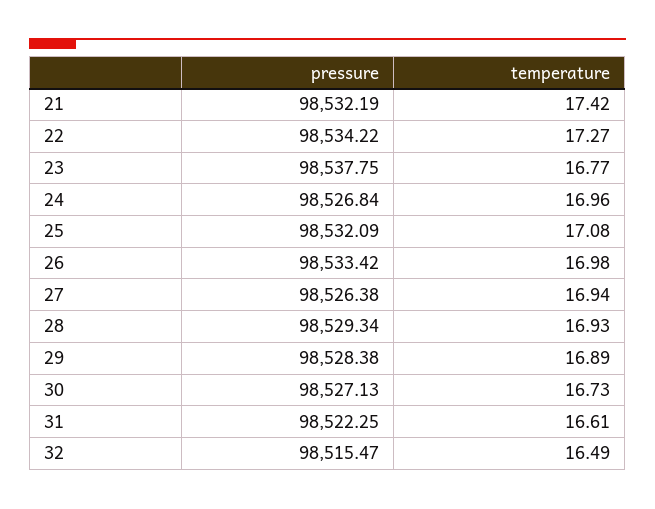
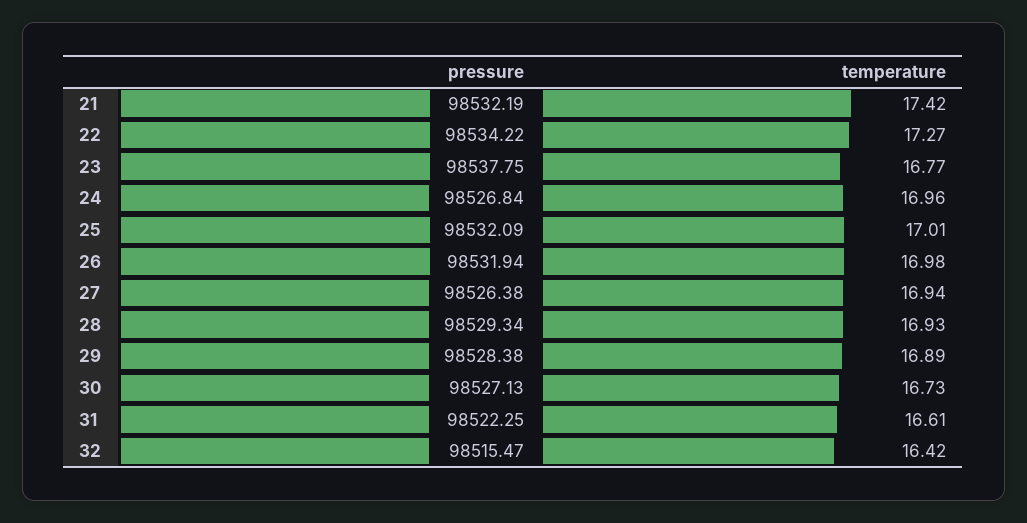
  {
    "pressure": {
      "21": 98532.19,
      "22": 98534.22,
      "23": 98537.75,
      "24": 98526.84,
      "25": 98532.09,
-     "26": 98533.42,
+     "26": 98531.94,
      "27": 98526.38,
      "28": 98529.34,
      "29": 98528.38,
      "30": 98527.13,
      "31": 98522.25,
      "32": 98515.47
    },
    "temperature": {
      "21": 17.42,
      "22": 17.27,
      "23": 16.77,
      "24": 16.96,
-     "25": 17.08,
+     "25": 17.01,
      "26": 16.98,
      "27": 16.94,
      "28": 16.93,
      "29": 16.89,
      "30": 16.73,
      "31": 16.61,
-     "32": 16.49
+     "32": 16.42
    }
  }

